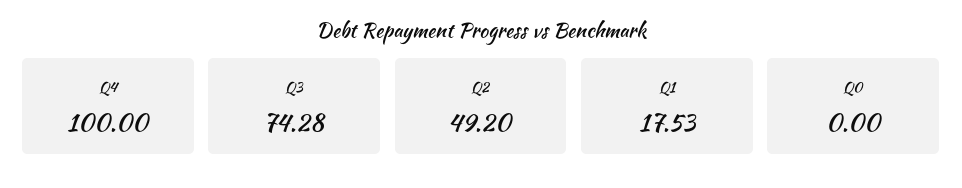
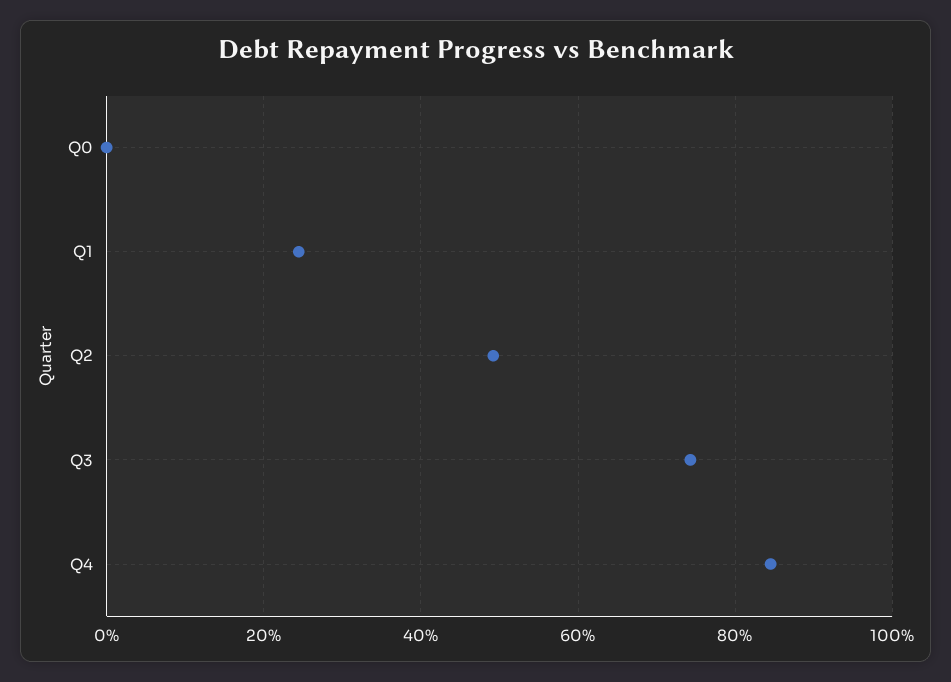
  {
-   "Q4": 100,
+   "Q4": 84,
    "Q3": 74.28,
    "Q2": 49.2,
-   "Q1": 17.53,
+   "Q1": 24,
    "Q0": 0
  }

